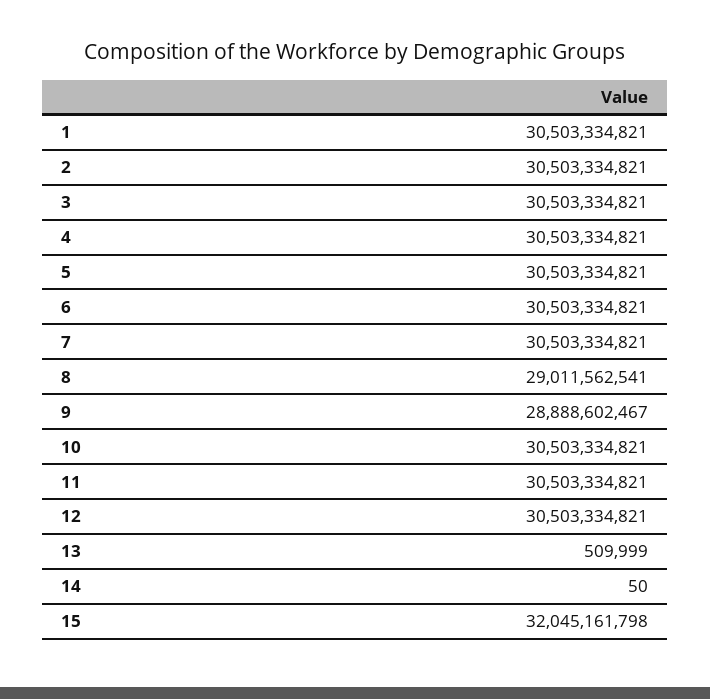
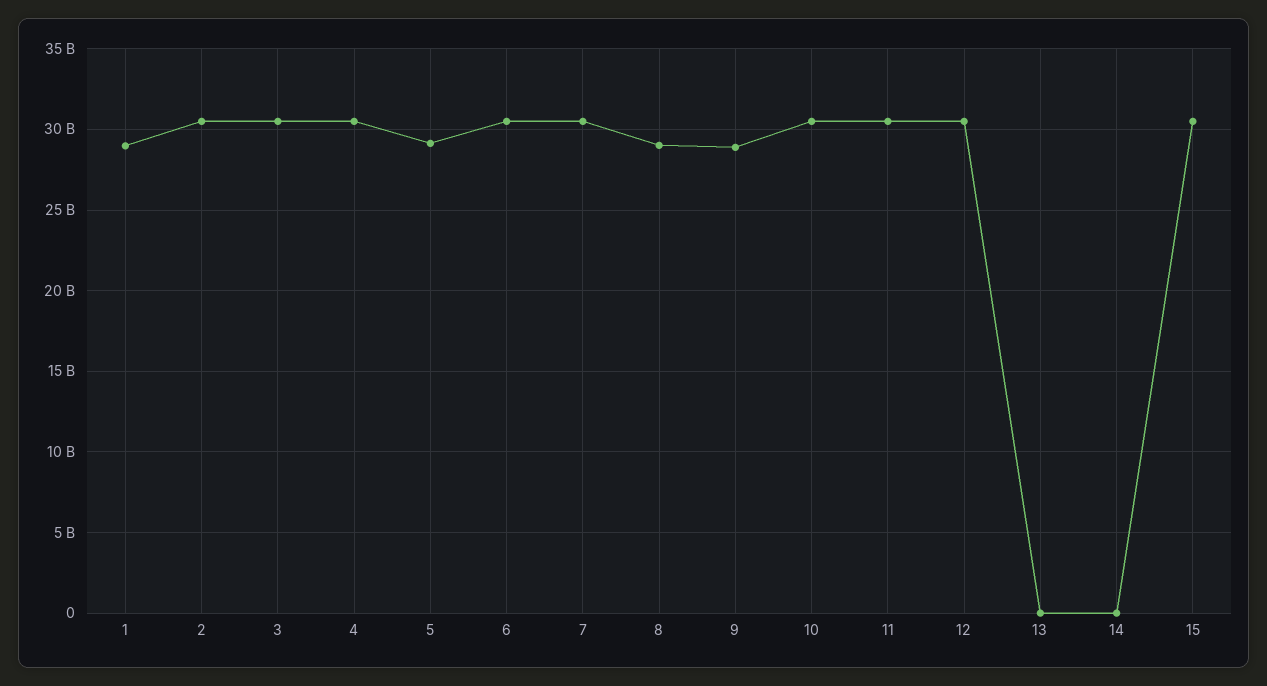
  {
-   "1": 30503334821,
+   "1": 29000000000,
    "2": 30503334821,
    "3": 30503334821,
    "4": 30503334821,
-   "5": 30503334821,
+   "5": 29000000000,
    "6": 30503334821,
    "7": 30503334821,
    "8": 29011562541,
    "9": 28888602467,
    "10": 30503334821,
    "11": 30503334821,
    "12": 30503334821,
    "13": 509999,
    "14": 50,
-   "15": 32045161798
+   "15": 30500000000
  }

